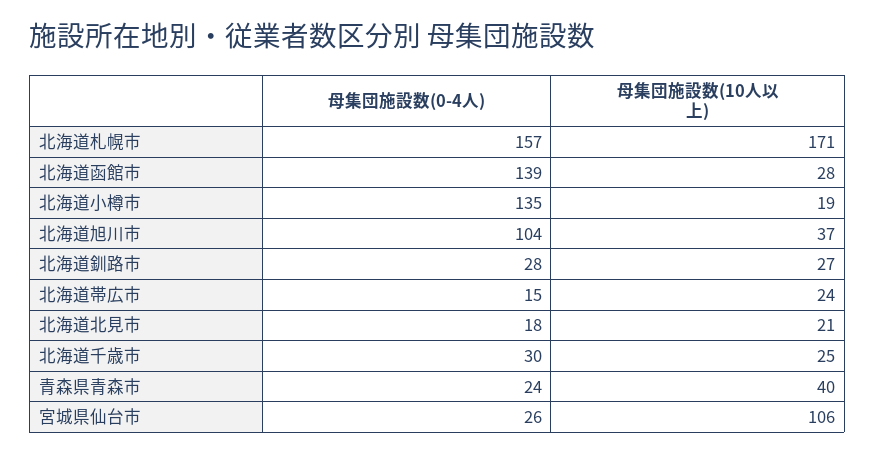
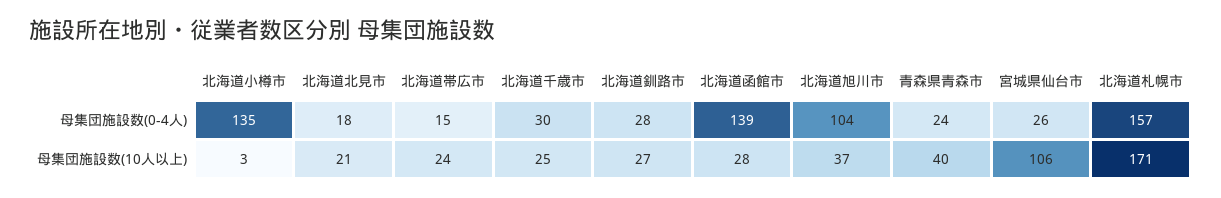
  {
    "母集団施設数(0-4人)": {
      "北海道札幌市": 157,
      "北海道函館市": 139,
      "北海道小樽市": 135,
      "北海道旭川市": 104,
      "北海道釧路市": 28,
      "北海道帯広市": 15,
      "北海道北見市": 18,
      "北海道千歳市": 30,
      "青森県青森市": 24,
      "宮城県仙台市": 26
    },
    "母集団施設数(10人以上)": {
      "北海道札幌市": 171,
      "北海道函館市": 28,
-     "北海道小樽市": 19,
+     "北海道小樽市": 3,
      "北海道旭川市": 37,
      "北海道釧路市": 27,
      "北海道帯広市": 24,
      "北海道北見市": 21,
      "北海道千歳市": 25,
      "青森県青森市": 40,
      "宮城県仙台市": 106
    }
  }

